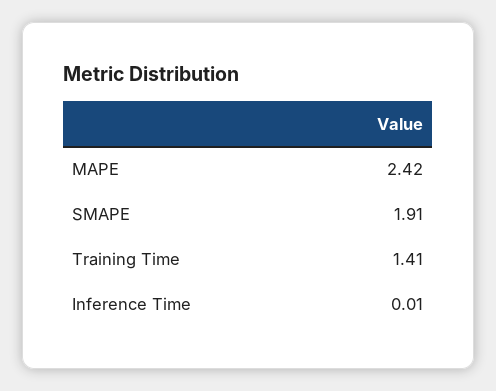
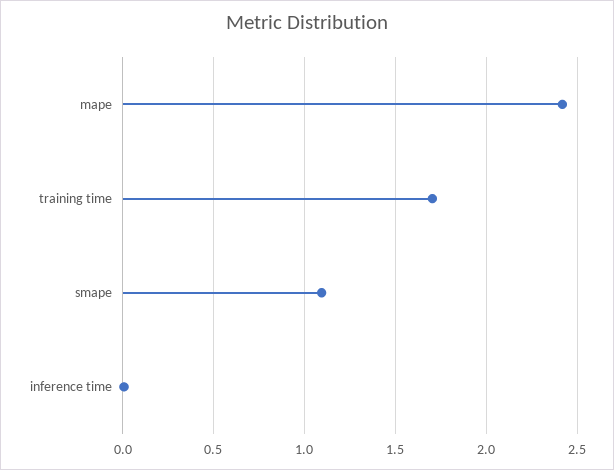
  {
    "MAPE": 2.42,
-   "SMAPE": 1.91,
+   "SMAPE": 1.1,
-   "Training Time": 1.41,
+   "Training Time": 1.7,
    "Inference Time": 0.01
  }

